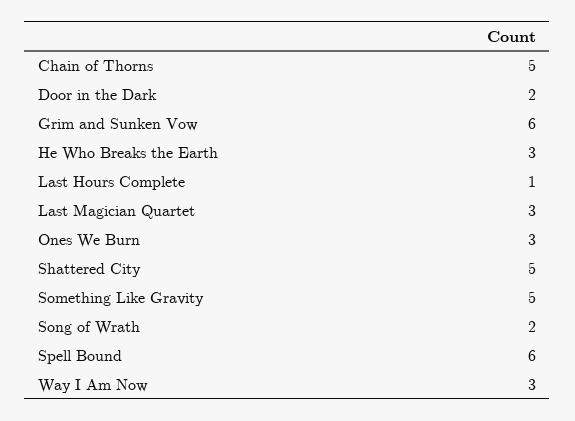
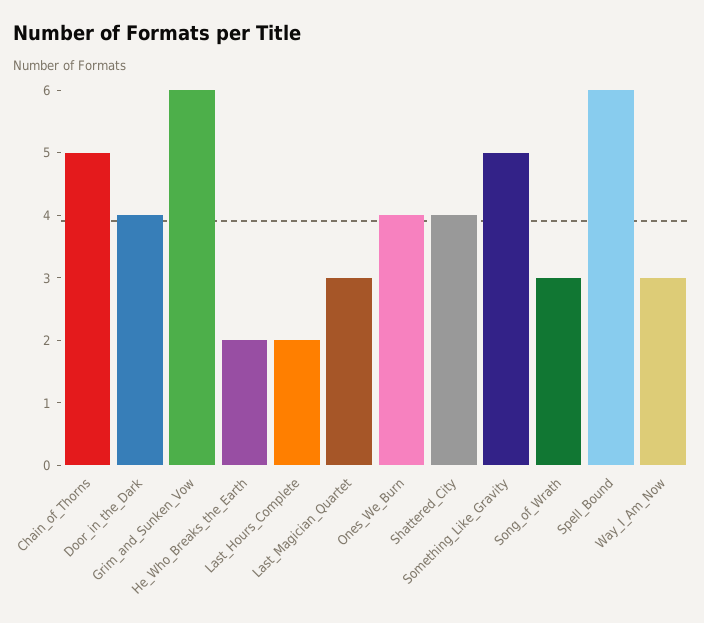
  {
    "Chain of Thorns": 5,
-   "Door in the Dark": 2,
+   "Door in the Dark": 4,
    "Grim and Sunken Vow": 6,
-   "He Who Breaks the Earth": 3,
+   "He Who Breaks the Earth": 2,
-   "Last Hours Complete": 1,
+   "Last Hours Complete": 2,
    "Last Magician Quartet": 3,
-   "Ones We Burn": 3,
+   "Ones We Burn": 4,
-   "Shattered City": 5,
+   "Shattered City": 4,
    "Something Like Gravity": 5,
-   "Song of Wrath": 2,
+   "Song of Wrath": 3,
    "Spell Bound": 6,
    "Way I Am Now": 3
  }

